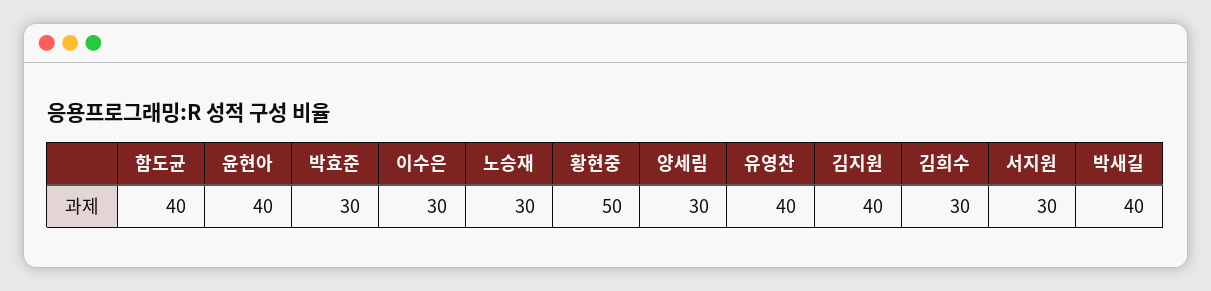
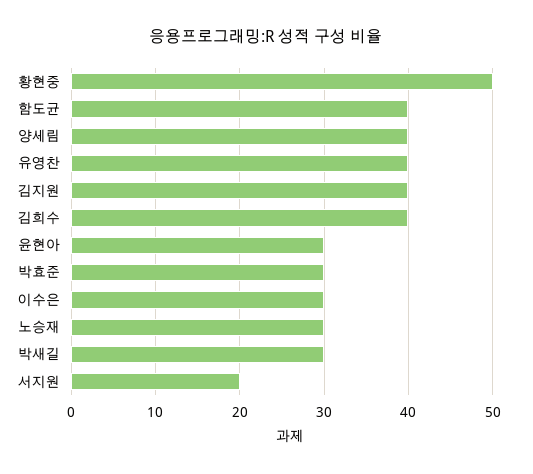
  {
    "함도균": 40,
-   "윤현아": 40,
+   "윤현아": 30,
    "박효준": 30,
    "이수은": 30,
    "노승재": 30,
    "황현중": 50,
-   "양세림": 30,
+   "양세림": 40,
    "유영찬": 40,
    "김지원": 40,
-   "김희수": 30,
+   "김희수": 40,
-   "서지원": 30,
+   "서지원": 20,
-   "박새길": 40
+   "박새길": 30
  }

